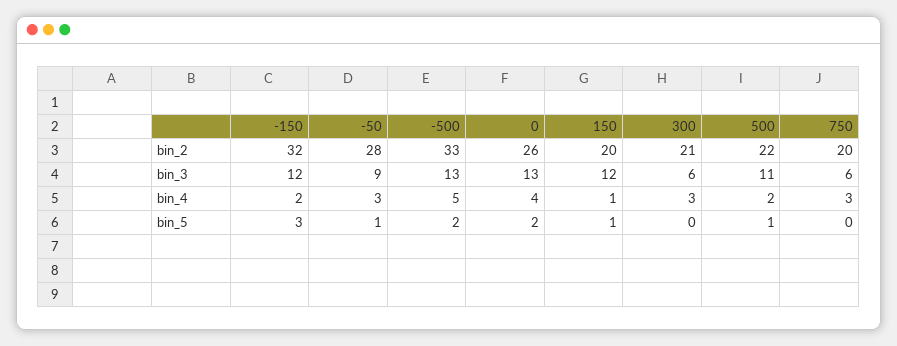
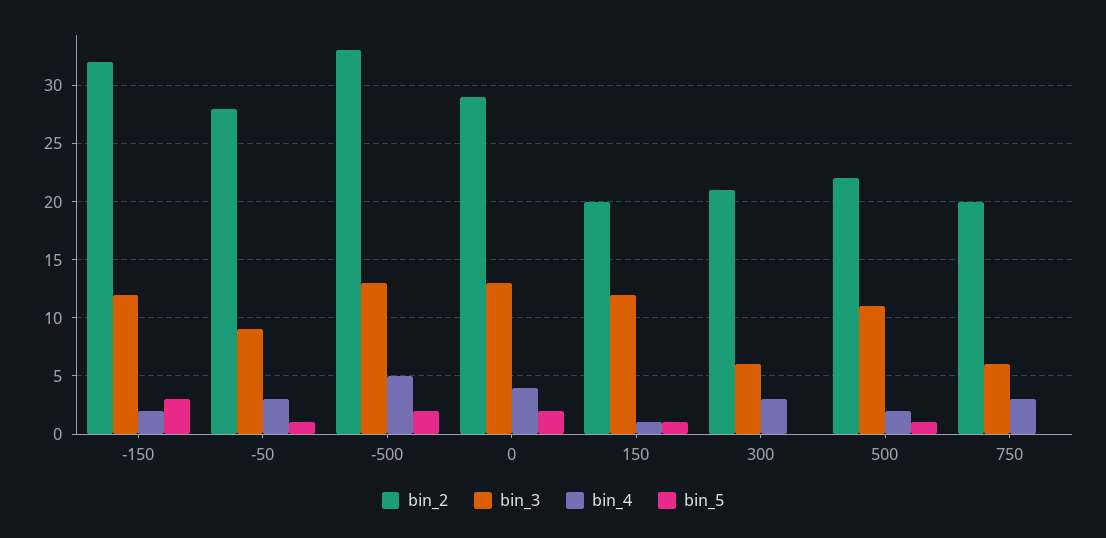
  {
    "bin_2": {
      "-150": 32,
      "-50": 28,
      "-500": 33,
-     "0": 26,
+     "0": 29,
      "150": 20,
      "300": 21,
      "500": 22,
      "750": 20
    },
    "bin_3": {
      "-150": 12,
      "-50": 9,
      "-500": 13,
      "0": 13,
      "150": 12,
      "300": 6,
      "500": 11,
      "750": 6
    },
    "bin_4": {
      "-150": 2,
      "-50": 3,
      "-500": 5,
      "0": 4,
      "150": 1,
      "300": 3,
      "500": 2,
      "750": 3
    },
    "bin_5": {
      "-150": 3,
      "-50": 1,
      "-500": 2,
      "0": 2,
      "150": 1,
      "300": 0,
      "500": 1,
      "750": 0
    }
  }

